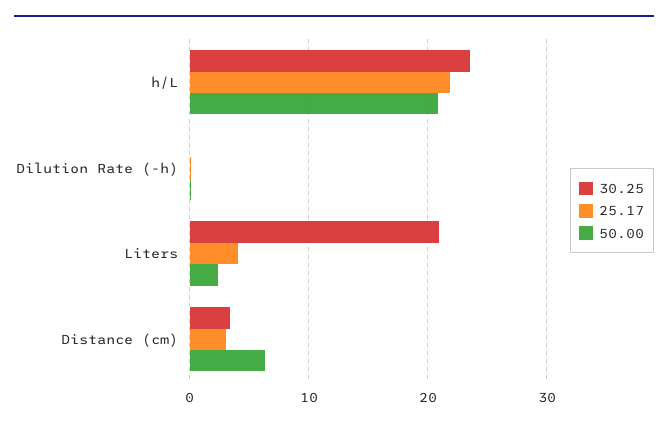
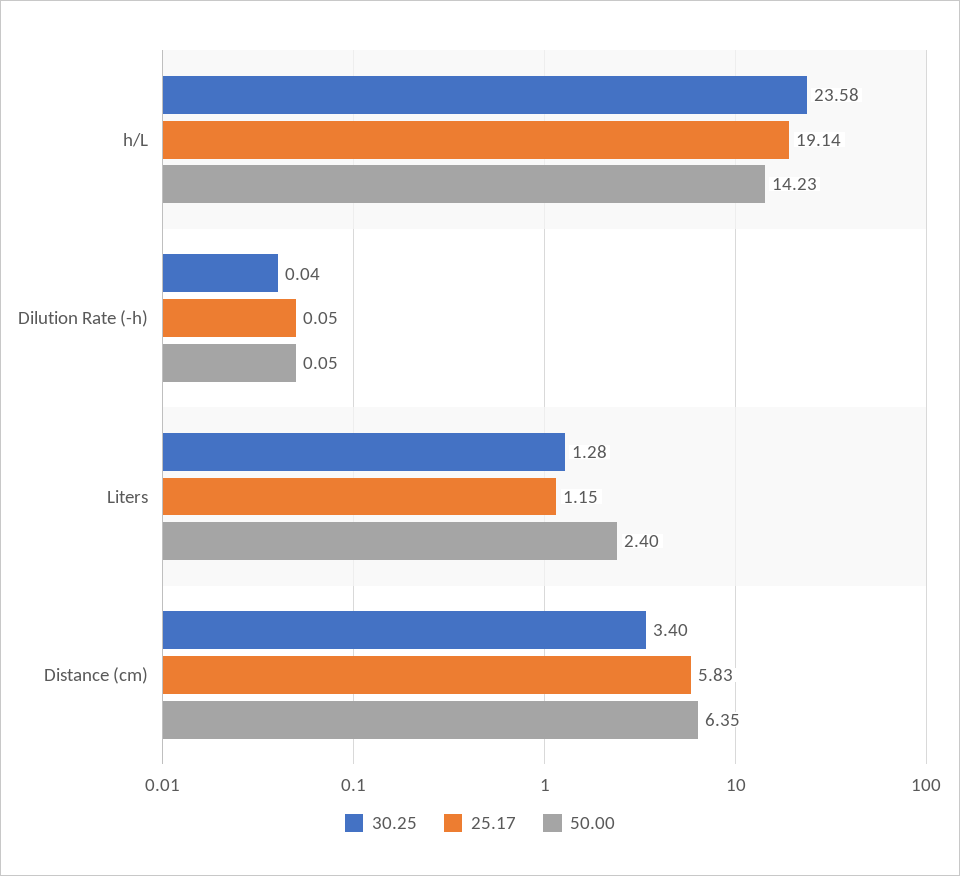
  {
    "30.25": {
      "h/L": 23.58,
      "Dilution Rate (-h)": 0.04,
-     "Liters": 21,
+     "Liters": 1.28,
      "Distance (cm)": 3.4
    },
    "25.17": {
-     "h/L": 22,
+     "h/L": 19.14,
      "Dilution Rate (-h)": 0.05,
-     "Liters": 4,
+     "Liters": 1.15,
-     "Distance (cm)": 3
+     "Distance (cm)": 5.83
    },
    "50.00": {
-     "h/L": 21,
+     "h/L": 14.23,
      "Dilution Rate (-h)": 0.05,
      "Liters": 2.4,
      "Distance (cm)": 6.35
    }
  }

